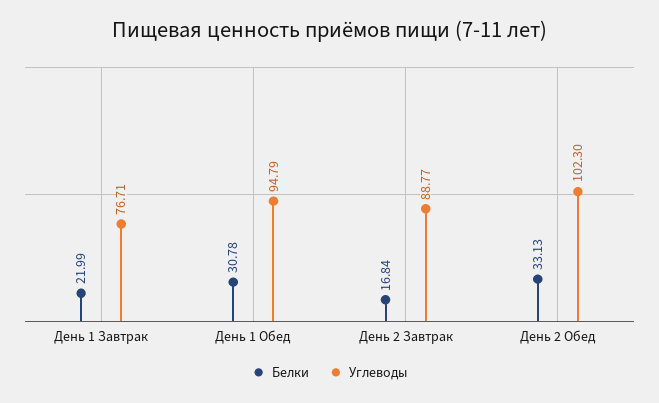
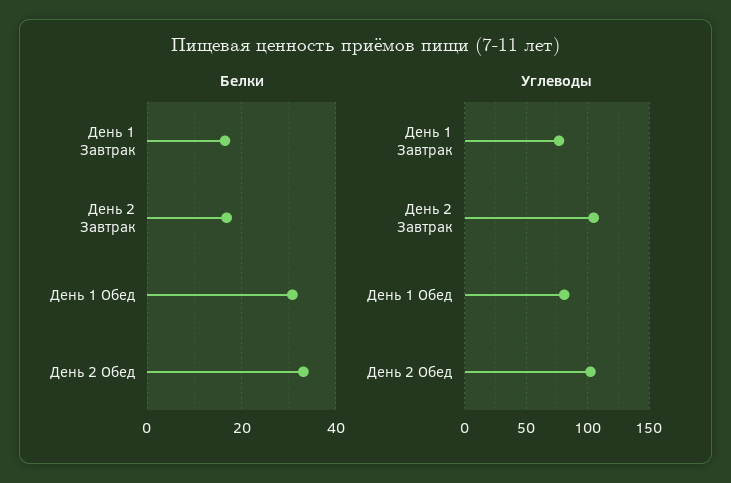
  {
    "Белки": {
-     "День 1 Завтрак": 21.99,
+     "День 1 Завтрак": 16,
      "День 1 Обед": 30.78,
      "День 2 Завтрак": 16.84,
      "День 2 Обед": 33.13
    },
    "Углеводы": {
      "День 1 Завтрак": 76.71,
-     "День 1 Обед": 94.79,
+     "День 1 Обед": 80,
-     "День 2 Завтрак": 88.77,
+     "День 2 Завтрак": 105,
      "День 2 Обед": 102.3
    }
  }

